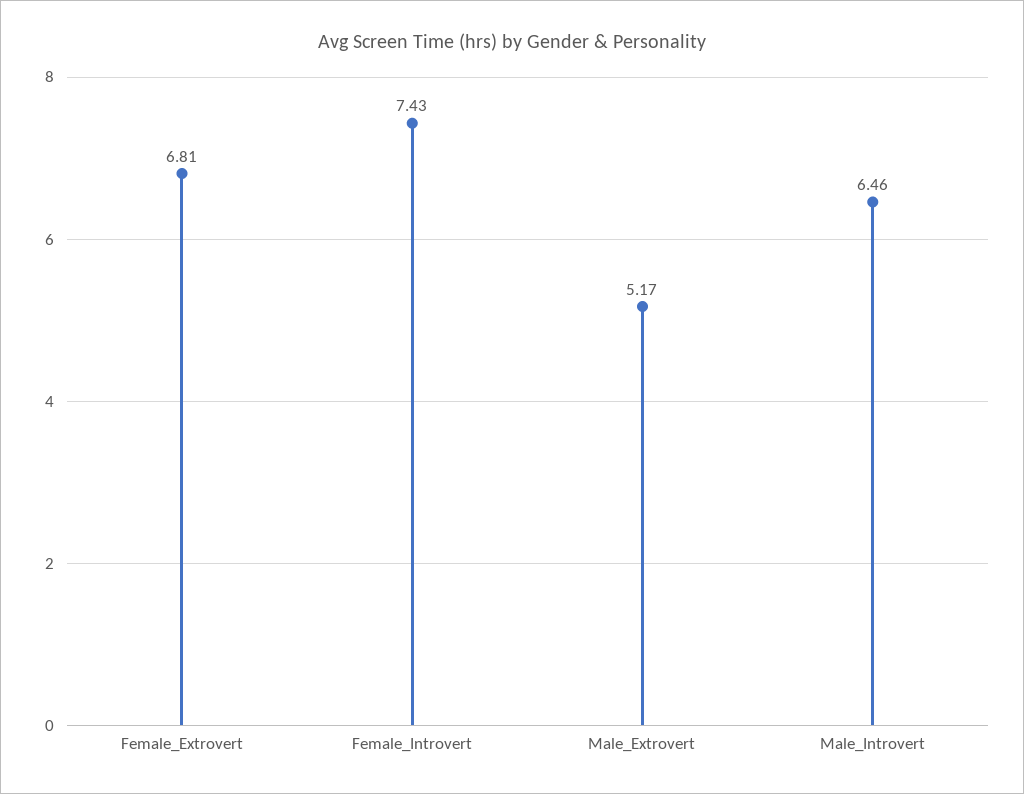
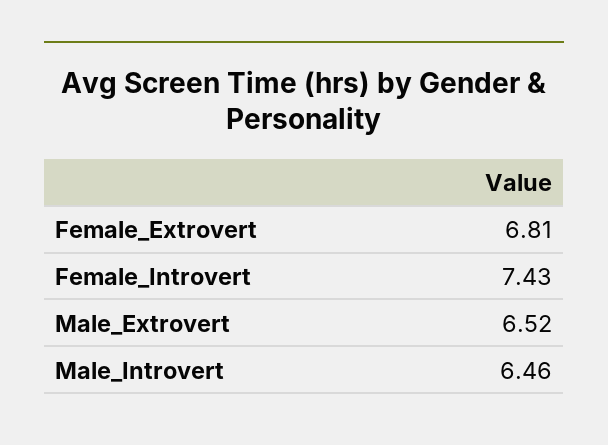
  {
    "Female_Extrovert": 6.81,
    "Female_Introvert": 7.43,
-   "Male_Extrovert": 5.17,
+   "Male_Extrovert": 6.52,
    "Male_Introvert": 6.46
  }

